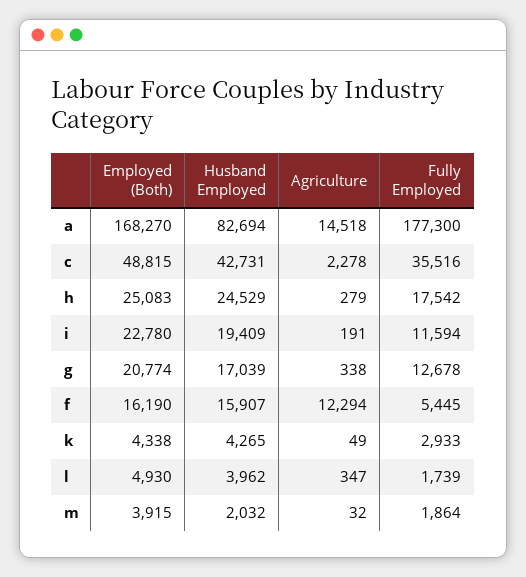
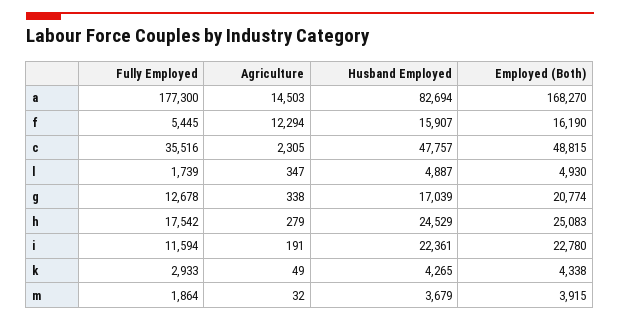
  {
    "Employed (Both)": {
      "a": 168270,
      "c": 48815,
      "h": 25083,
      "i": 22780,
      "g": 20774,
      "f": 16190,
      "k": 4338,
      "l": 4930,
      "m": 3915
    },
    "Husband Employed": {
      "a": 82694,
-     "c": 42731,
+     "c": 47757,
      "h": 24529,
-     "i": 19409,
+     "i": 22361,
      "g": 17039,
      "f": 15907,
      "k": 4265,
-     "l": 3962,
+     "l": 4887,
-     "m": 2032
+     "m": 3679
    },
    "Agriculture": {
-     "a": 14518,
+     "a": 14503,
-     "c": 2278,
+     "c": 2305,
      "h": 279,
      "i": 191,
      "g": 338,
      "f": 12294,
      "k": 49,
      "l": 347,
      "m": 32
    },
    "Fully Employed": {
      "a": 177300,
      "c": 35516,
      "h": 17542,
      "i": 11594,
      "g": 12678,
      "f": 5445,
      "k": 2933,
      "l": 1739,
      "m": 1864
    }
  }

